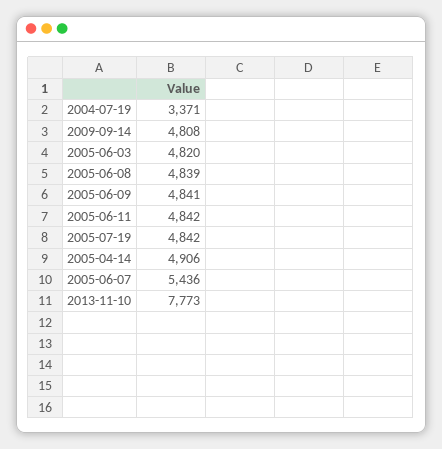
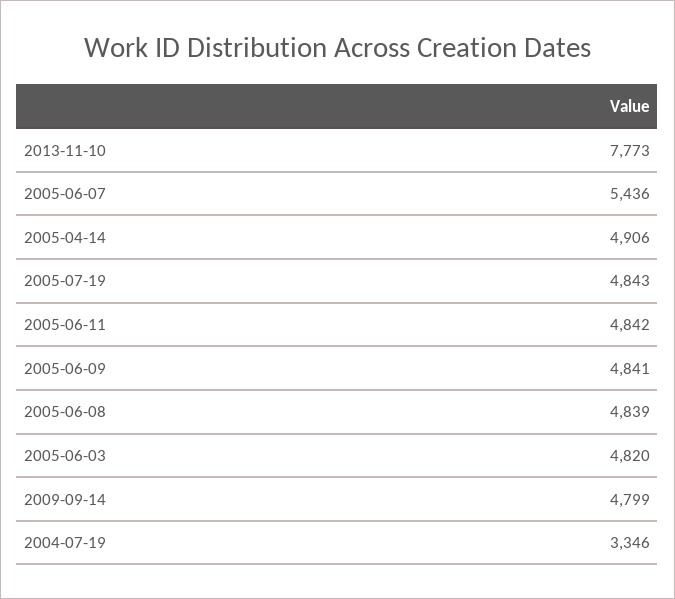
  {
-   "2004-07-19": 3371,
+   "2004-07-19": 3346,
-   "2009-09-14": 4808,
+   "2009-09-14": 4799,
    "2005-06-03": 4820,
    "2005-06-08": 4839,
    "2005-06-09": 4841,
    "2005-06-11": 4842,
-   "2005-07-19": 4842,
+   "2005-07-19": 4843,
    "2005-04-14": 4906,
    "2005-06-07": 5436,
    "2013-11-10": 7773
  }

